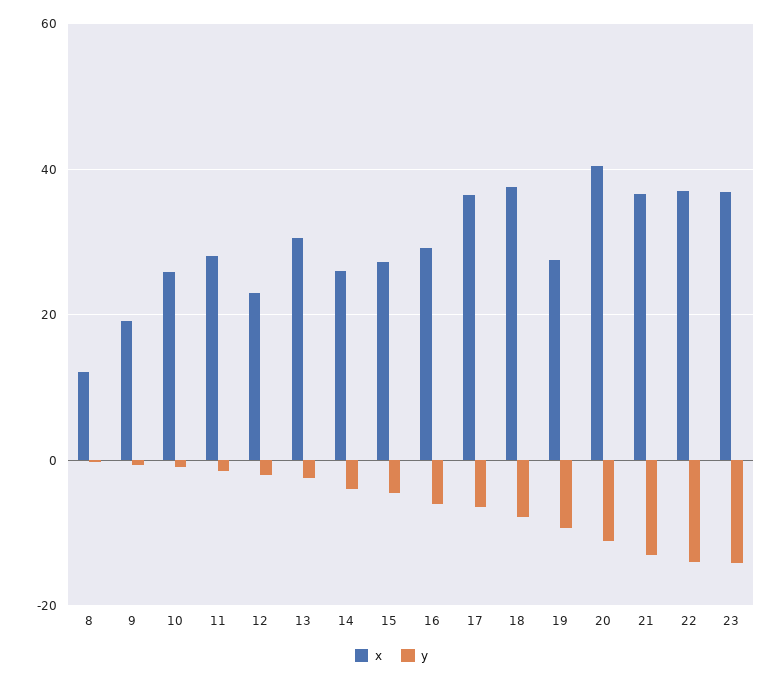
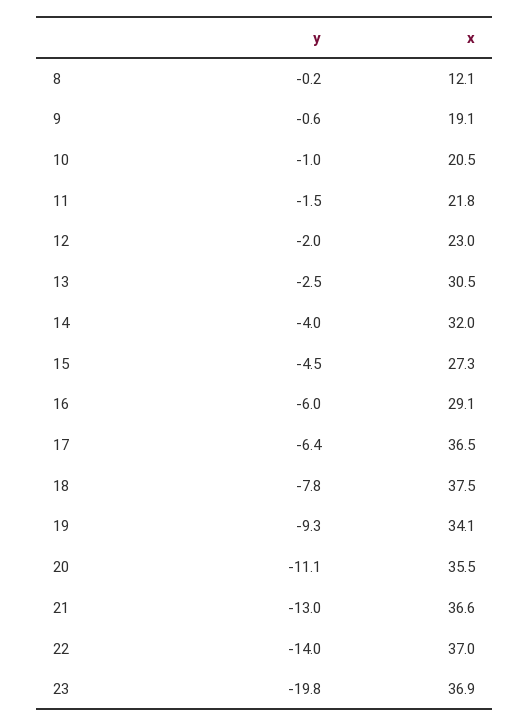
  {
    "x": {
      "8": 12.1,
      "9": 19.1,
-     "10": 26,
+     "10": 20.5,
-     "11": 28,
+     "11": 21.8,
      "12": 23,
      "13": 30.5,
-     "14": 26,
+     "14": 32,
      "15": 27.3,
      "16": 29.1,
      "17": 36.5,
      "18": 37.5,
-     "19": 28,
+     "19": 34.1,
-     "20": 40,
+     "20": 35.5,
      "21": 36.6,
      "22": 37,
      "23": 36.9
    },
    "y": {
      "8": -0.2,
      "9": -0.6,
      "10": -1,
      "11": -1.5,
      "12": -2,
      "13": -2.5,
      "14": -4,
      "15": -4.5,
      "16": -6,
      "17": -6.4,
      "18": -7.8,
      "19": -9.3,
      "20": -11.1,
      "21": -13,
      "22": -14,
-     "23": -14
+     "23": -19.8
    }
  }

